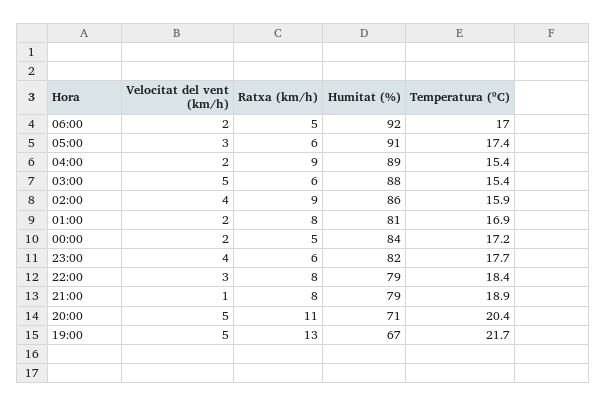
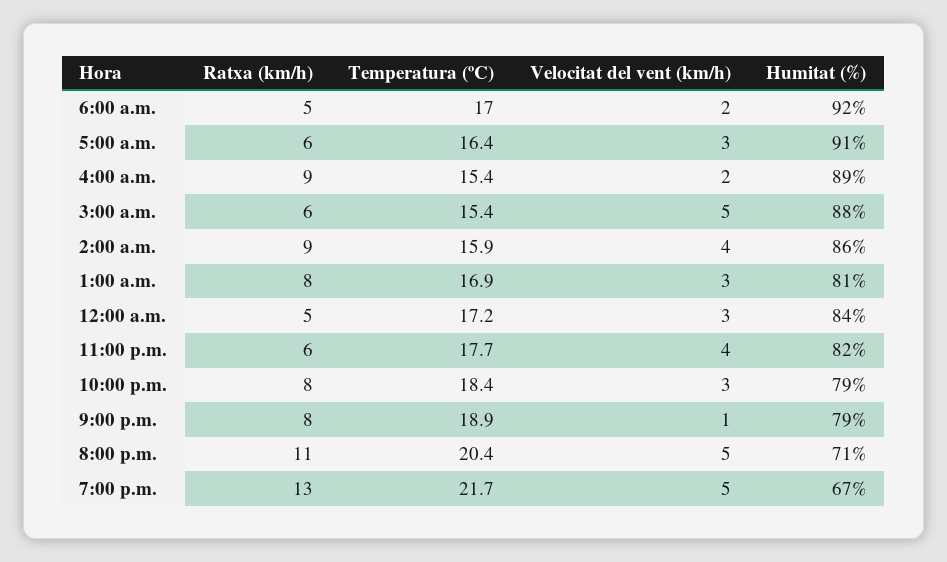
  {
    "Velocitat del vent (km/h)": {
      "06:00": 2,
      "05:00": 3,
      "04:00": 2,
      "03:00": 5,
      "02:00": 4,
-     "01:00": 2,
+     "01:00": 3,
-     "00:00": 2,
+     "00:00": 3,
      "23:00": 4,
      "22:00": 3,
      "21:00": 1,
      "20:00": 5,
      "19:00": 5
    },
    "Ratxa (km/h)": {
      "06:00": 5,
      "05:00": 6,
      "04:00": 9,
      "03:00": 6,
      "02:00": 9,
      "01:00": 8,
      "00:00": 5,
      "23:00": 6,
      "22:00": 8,
      "21:00": 8,
      "20:00": 11,
      "19:00": 13
    },
    "Humitat (%)": {
      "06:00": 92,
      "05:00": 91,
      "04:00": 89,
      "03:00": 88,
      "02:00": 86,
      "01:00": 81,
      "00:00": 84,
      "23:00": 82,
      "22:00": 79,
      "21:00": 79,
      "20:00": 71,
      "19:00": 67
    },
    "Temperatura (ºC)": {
      "06:00": 17,
-     "05:00": 17.4,
+     "05:00": 16.4,
      "04:00": 15.4,
      "03:00": 15.4,
      "02:00": 15.9,
      "01:00": 16.9,
      "00:00": 17.2,
      "23:00": 17.7,
      "22:00": 18.4,
      "21:00": 18.9,
      "20:00": 20.4,
      "19:00": 21.7
    }
  }

